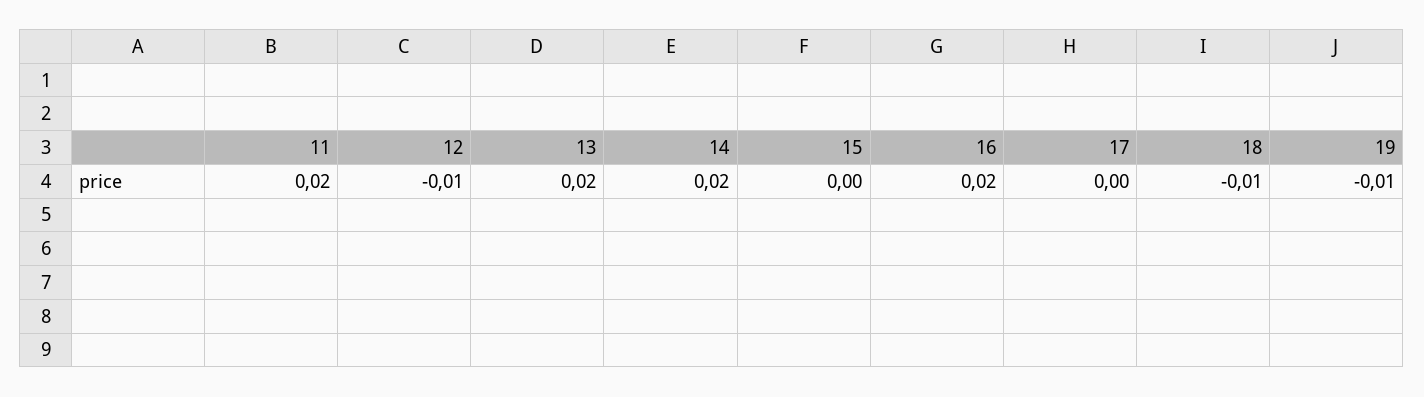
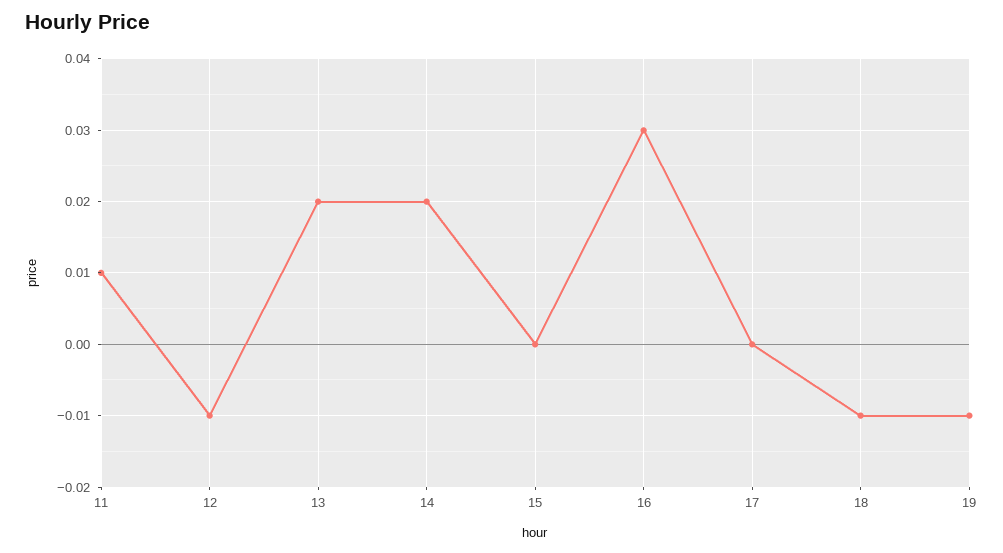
  {
-   "11": 0.02,
+   "11": 0.01,
    "12": -0.01,
    "13": 0.02,
    "14": 0.02,
    "15": 0,
-   "16": 0.02,
+   "16": 0.03,
    "17": 0,
    "18": -0.01,
    "19": -0.01
  }

